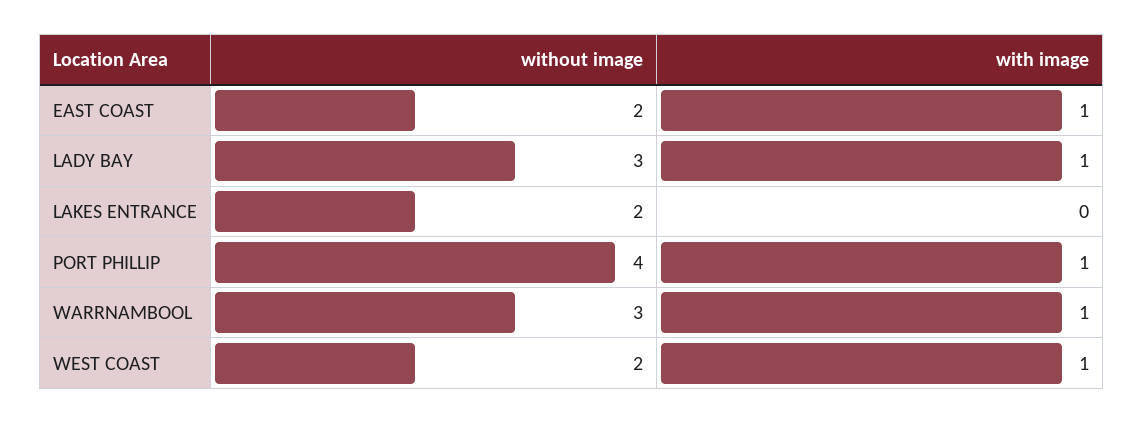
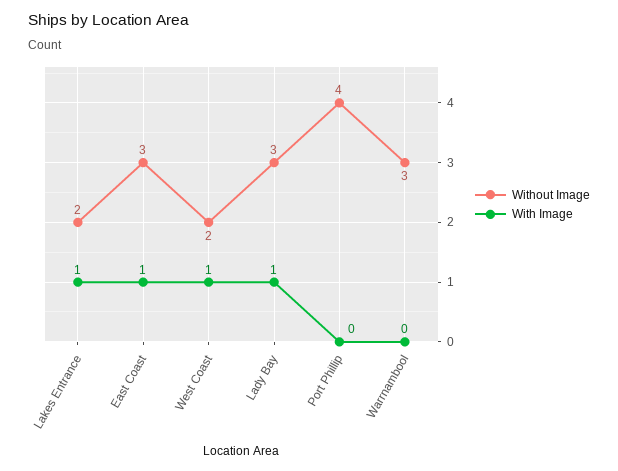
  {
    "without image": {
-     "EAST COAST": 2,
+     "EAST COAST": 3,
      "LADY BAY": 3,
      "LAKES ENTRANCE": 2,
      "PORT PHILLIP": 4,
      "WARRNAMBOOL": 3,
      "WEST COAST": 2
    },
    "with image": {
      "EAST COAST": 1,
      "LADY BAY": 1,
-     "LAKES ENTRANCE": 0,
+     "LAKES ENTRANCE": 1,
-     "PORT PHILLIP": 1,
+     "PORT PHILLIP": 0,
-     "WARRNAMBOOL": 1,
+     "WARRNAMBOOL": 0,
      "WEST COAST": 1
    }
  }

